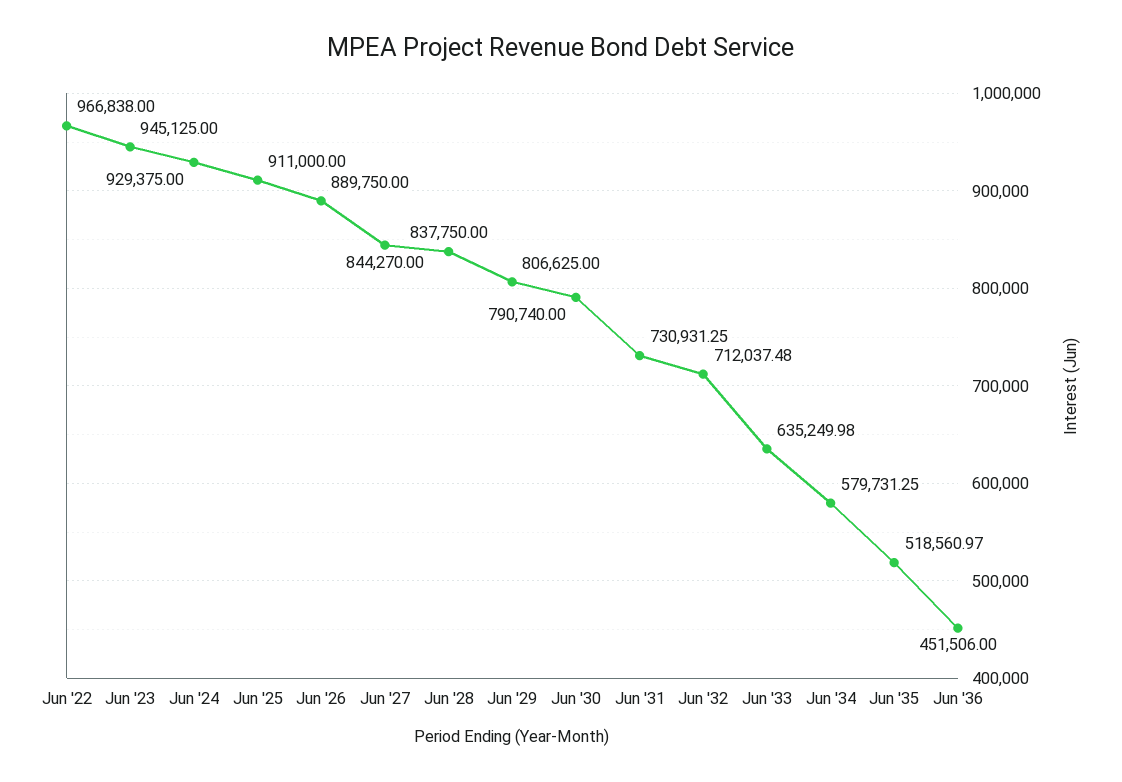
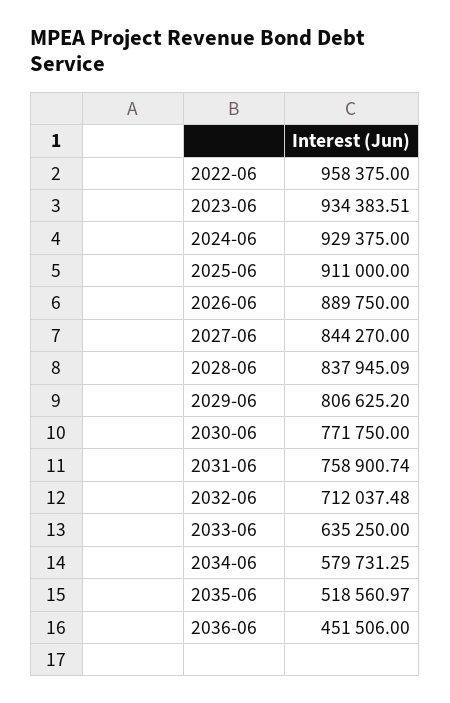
  {
-   "Jun '22": 966838,
+   "Jun '22": 958375,
-   "Jun '23": 945125,
+   "Jun '23": 934383.51,
    "Jun '24": 929375,
    "Jun '25": 911000,
    "Jun '26": 889750,
    "Jun '27": 844270,
-   "Jun '28": 837750,
+   "Jun '28": 837945.09,
-   "Jun '29": 806625,
+   "Jun '29": 806625.2,
-   "Jun '30": 790740,
+   "Jun '30": 771750,
-   "Jun '31": 730931.25,
+   "Jun '31": 758900.74,
    "Jun '32": 712037.48,
-   "Jun '33": 635249.98,
+   "Jun '33": 635250,
    "Jun '34": 579731.25,
    "Jun '35": 518560.97,
    "Jun '36": 451506
  }

